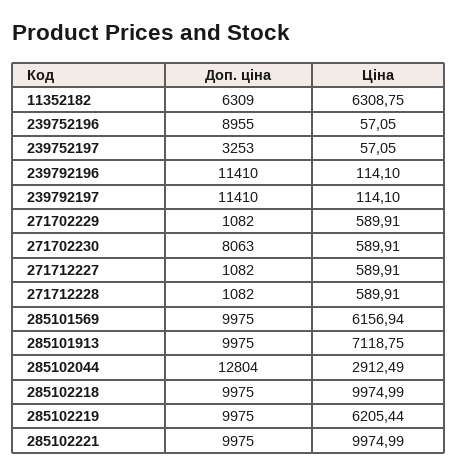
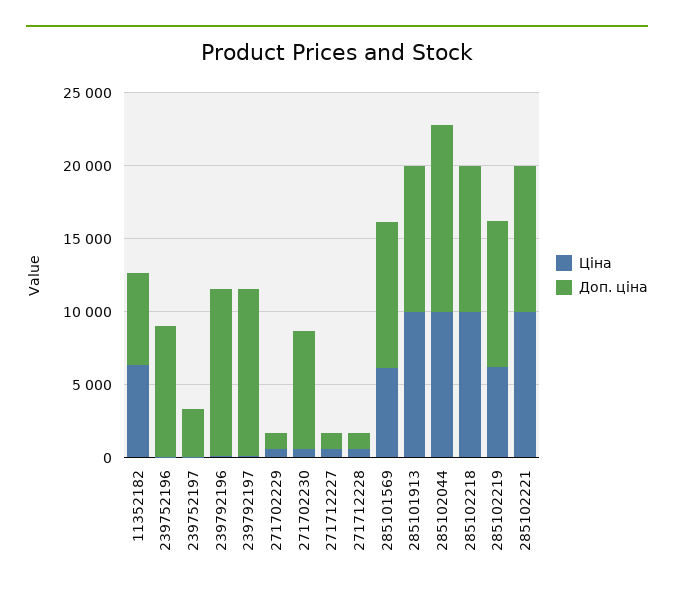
  {
    "Доп. ціна": {
      "11352182": 6309,
      "239752196": 8955,
      "239752197": 3253,
      "239792196": 11410,
      "239792197": 11410,
      "271702229": 1082,
      "271702230": 8063,
      "271712227": 1082,
      "271712228": 1082,
      "285101569": 9975,
      "285101913": 9975,
      "285102044": 12804,
      "285102218": 9975,
      "285102219": 9975,
      "285102221": 9975
    },
    "Ціна": {
      "11352182": 6308.75,
      "239752196": 57.05,
      "239752197": 57.05,
      "239792196": 114.1,
      "239792197": 114.1,
      "271702229": 589.91,
      "271702230": 589.91,
      "271712227": 589.91,
      "271712228": 589.91,
      "285101569": 6156.94,
-     "285101913": 7118.75,
+     "285101913": 10000,
-     "285102044": 2912.49,
+     "285102044": 10000,
      "285102218": 9974.99,
      "285102219": 6205.44,
      "285102221": 9974.99
    }
  }

